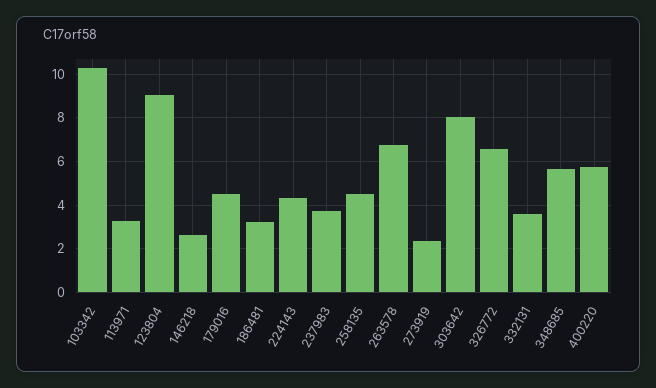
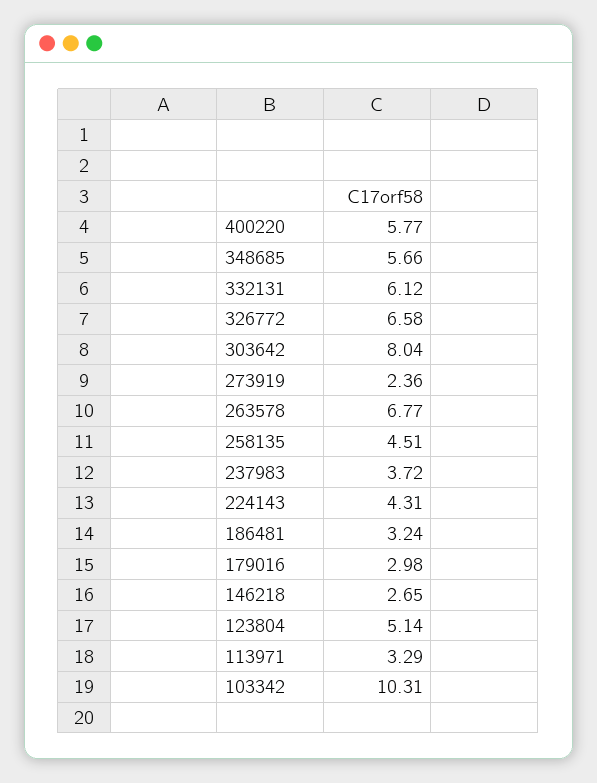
  {
    "103342": 10.31,
    "113971": 3.29,
-   "123804": 9,
+   "123804": 5.14,
    "146218": 2.65,
-   "179016": 4.5,
+   "179016": 2.98,
    "186481": 3.24,
    "224143": 4.31,
    "237983": 3.72,
    "258135": 4.51,
    "263578": 6.77,
    "273919": 2.36,
    "303642": 8.04,
    "326772": 6.58,
-   "332131": 3.5,
+   "332131": 6.12,
    "348685": 5.66,
    "400220": 5.77
  }

